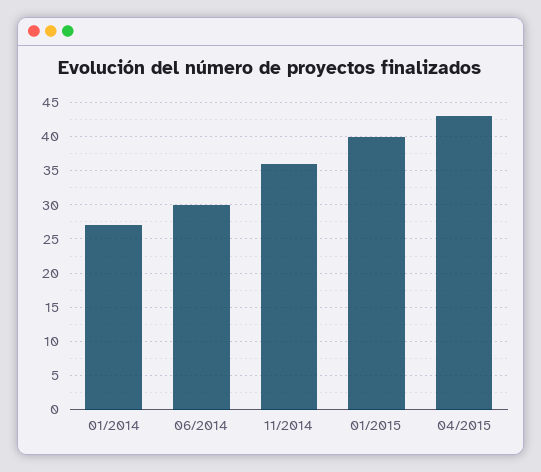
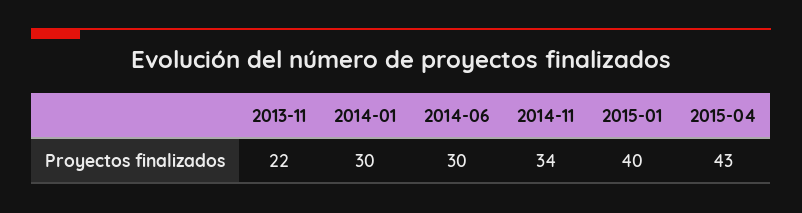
  {
-   "01/2014": 27,
+   "01/2014": 30,
    "06/2014": 30,
-   "11/2014": 36,
+   "11/2014": 34,
    "01/2015": 40,
-   "04/2015": 43
+   "04/2015": 43,
+   "2013-11": 22
  }

